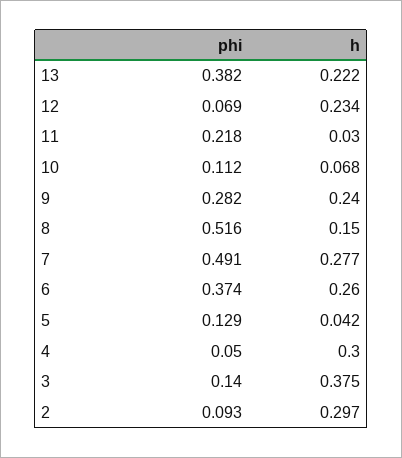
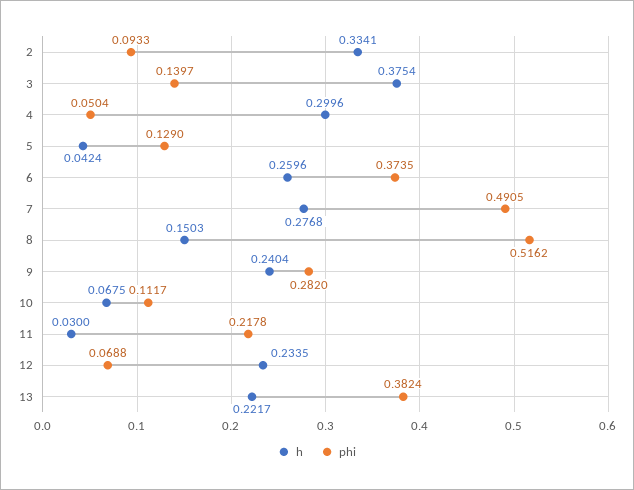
  {
    "phi": {
      "13": 0.3824,
      "12": 0.0688,
      "11": 0.2178,
      "10": 0.1117,
      "9": 0.282,
      "8": 0.5162,
      "7": 0.4905,
      "6": 0.3735,
      "5": 0.129,
      "4": 0.0504,
      "3": 0.1397,
      "2": 0.0933
    },
    "h": {
      "13": 0.2217,
      "12": 0.2335,
      "11": 0.03,
      "10": 0.0675,
      "9": 0.2404,
      "8": 0.1503,
      "7": 0.2768,
      "6": 0.2596,
      "5": 0.0424,
      "4": 0.2996,
      "3": 0.3754,
-     "2": 0.297
+     "2": 0.3341
    }
  }

